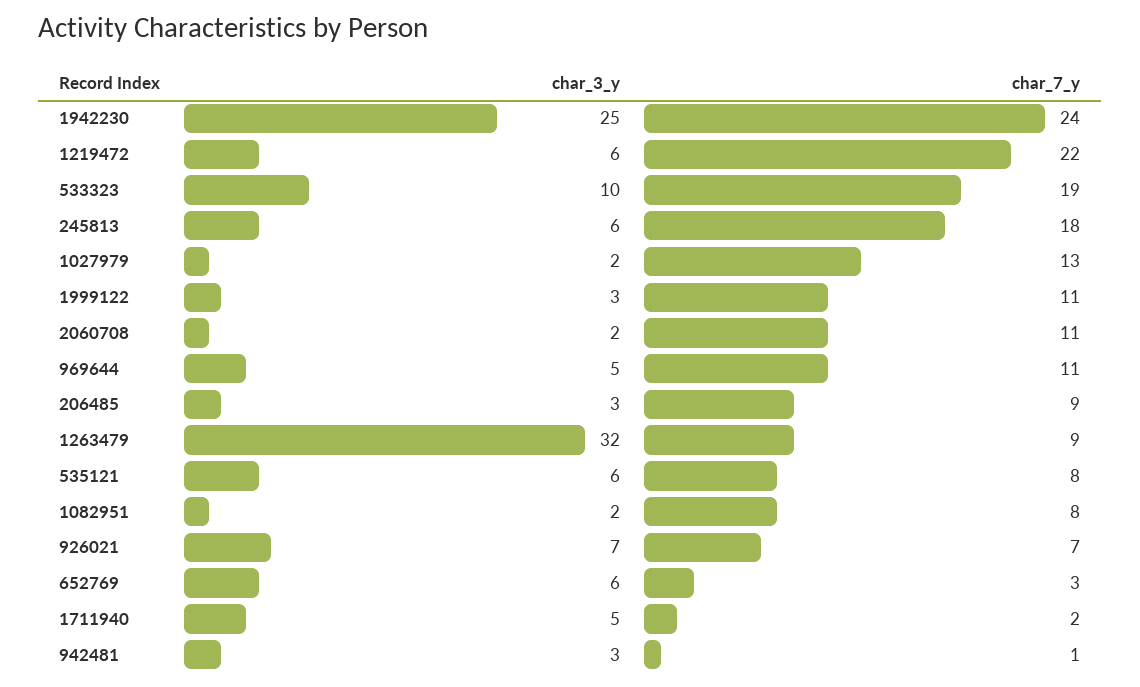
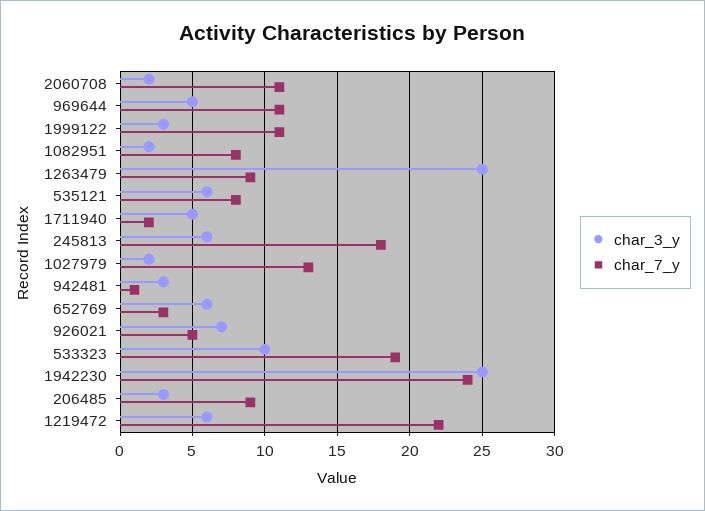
  {
    "char_3_y": {
      "1942230": 25,
      "1219472": 6,
      "533323": 10,
      "245813": 6,
      "1027979": 2,
      "1999122": 3,
      "2060708": 2,
      "969644": 5,
      "206485": 3,
-     "1263479": 32,
+     "1263479": 25,
      "535121": 6,
      "1082951": 2,
      "926021": 7,
      "652769": 6,
      "1711940": 5,
      "942481": 3
    },
    "char_7_y": {
      "1942230": 24,
      "1219472": 22,
      "533323": 19,
      "245813": 18,
      "1027979": 13,
      "1999122": 11,
      "2060708": 11,
      "969644": 11,
      "206485": 9,
      "1263479": 9,
      "535121": 8,
      "1082951": 8,
-     "926021": 7,
+     "926021": 5,
      "652769": 3,
      "1711940": 2,
      "942481": 1
    }
  }

